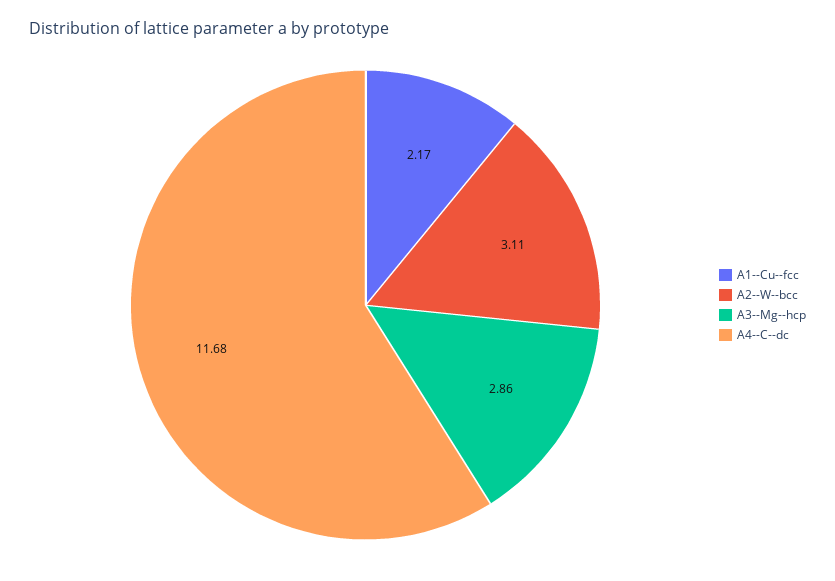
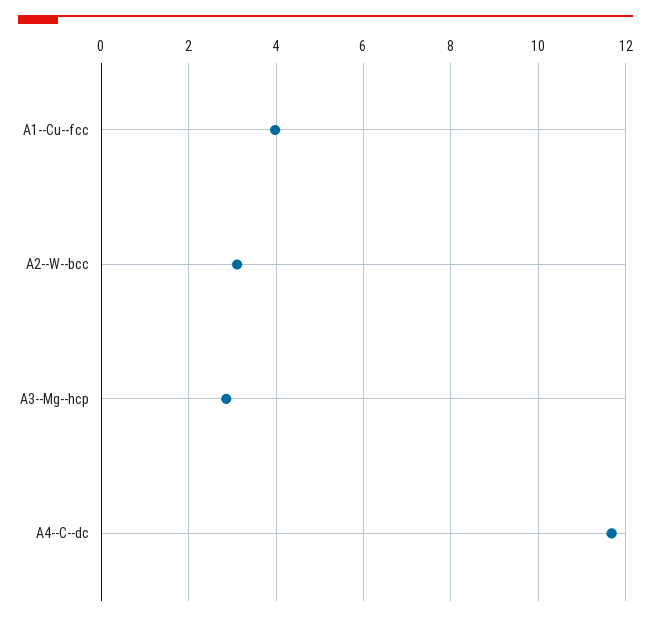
  {
-   "A1--Cu--fcc": 2.17,
+   "A1--Cu--fcc": 4,
    "A2--W--bcc": 3.11,
    "A3--Mg--hcp": 2.86,
    "A4--C--dc": 11.68
  }

